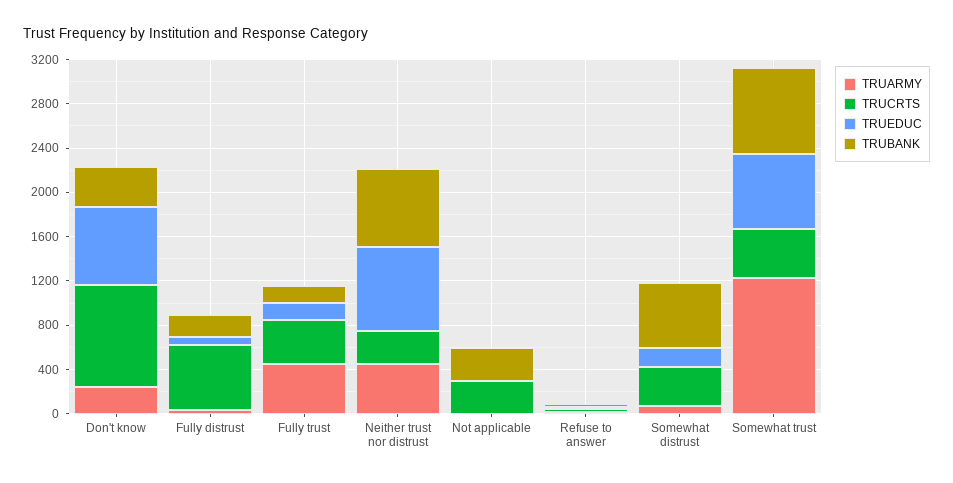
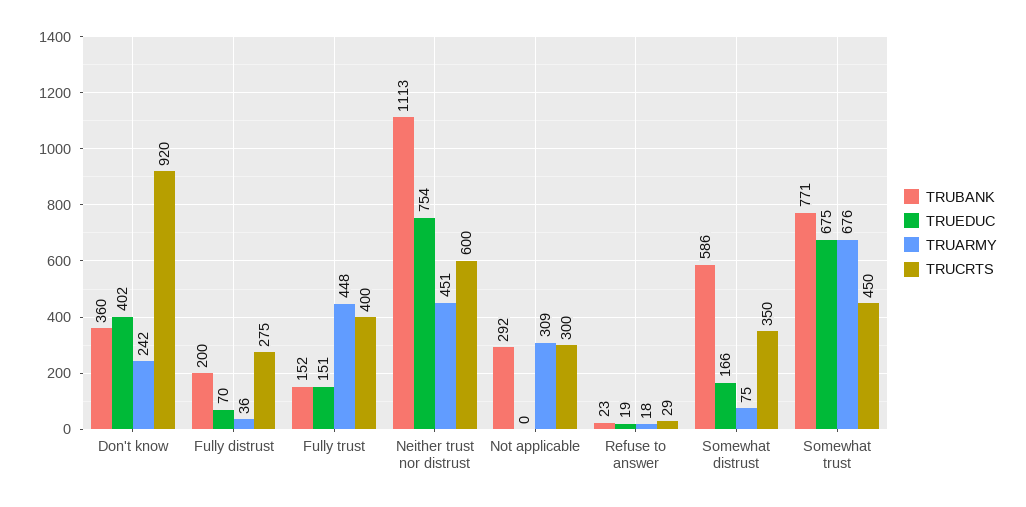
  {
    "TRUARMY": {
      "Don't know": 242,
      "Fully distrust": 36,
      "Fully trust": 448,
      "Neither trust nor distrust": 451,
-     "Not applicable": 0,
+     "Not applicable": 309,
      "Refuse to answer": 18,
      "Somewhat distrust": 75,
-     "Somewhat trust": 1200
+     "Somewhat trust": 676
    },
    "TRUCRTS": {
      "Don't know": 920,
-     "Fully distrust": 600,
+     "Fully distrust": 275,
      "Fully trust": 400,
-     "Neither trust nor distrust": 300,
+     "Neither trust nor distrust": 600,
      "Not applicable": 300,
      "Refuse to answer": 29,
      "Somewhat distrust": 350,
      "Somewhat trust": 450
    },
    "TRUEDUC": {
-     "Don't know": 700,
+     "Don't know": 402,
      "Fully distrust": 70,
      "Fully trust": 151,
      "Neither trust nor distrust": 754,
      "Not applicable": 0,
      "Refuse to answer": 19,
      "Somewhat distrust": 166,
      "Somewhat trust": 675
    },
    "TRUBANK": {
      "Don't know": 360,
      "Fully distrust": 200,
      "Fully trust": 152,
-     "Neither trust nor distrust": 700,
+     "Neither trust nor distrust": 1113,
      "Not applicable": 292,
      "Refuse to answer": 23,
      "Somewhat distrust": 586,
      "Somewhat trust": 771
    }
  }

